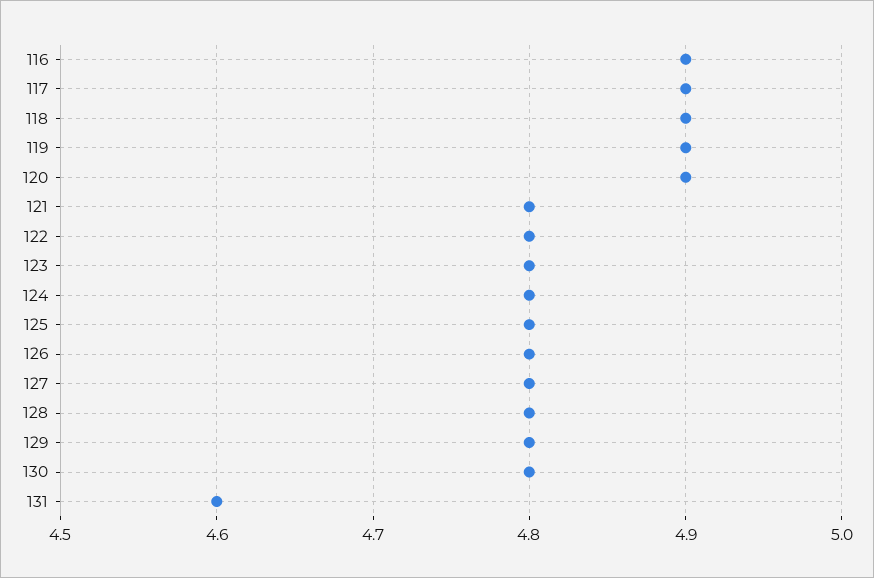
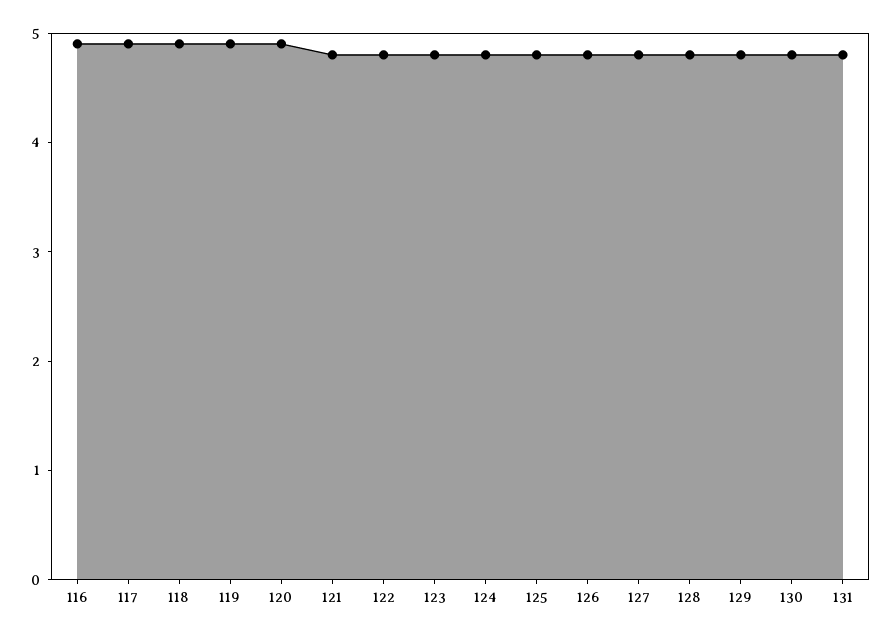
  {
    "116": 4.9,
    "117": 4.9,
    "118": 4.9,
    "119": 4.9,
    "120": 4.9,
    "121": 4.8,
    "122": 4.8,
    "123": 4.8,
    "124": 4.8,
    "125": 4.8,
    "126": 4.8,
    "127": 4.8,
    "128": 4.8,
    "129": 4.8,
    "130": 4.8,
-   "131": 4.6
+   "131": 4.8
  }

